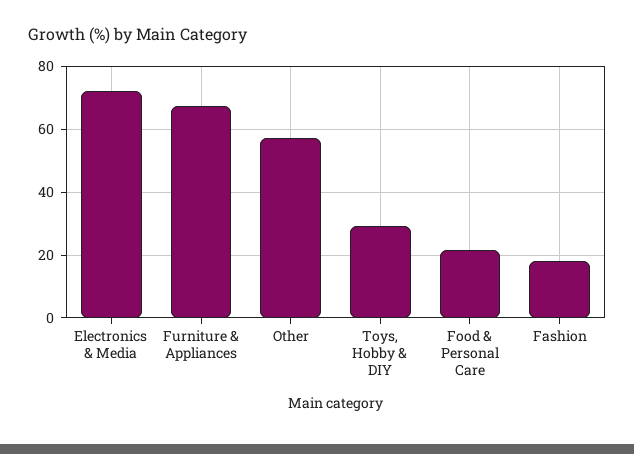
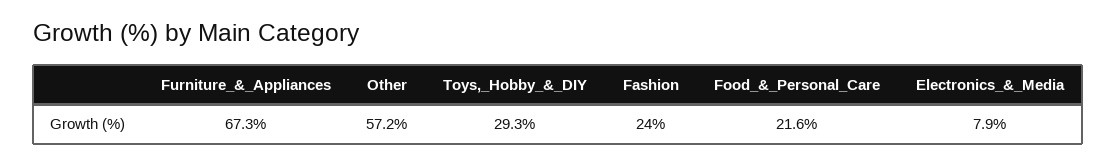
  {
-   "Electronics & Media": 72,
+   "Electronics & Media": 7.9,
    "Furniture & Appliances": 67.3,
    "Other": 57.2,
    "Toys, Hobby & DIY": 29.3,
    "Food & Personal Care": 21.6,
-   "Fashion": 18
+   "Fashion": 24
  }

